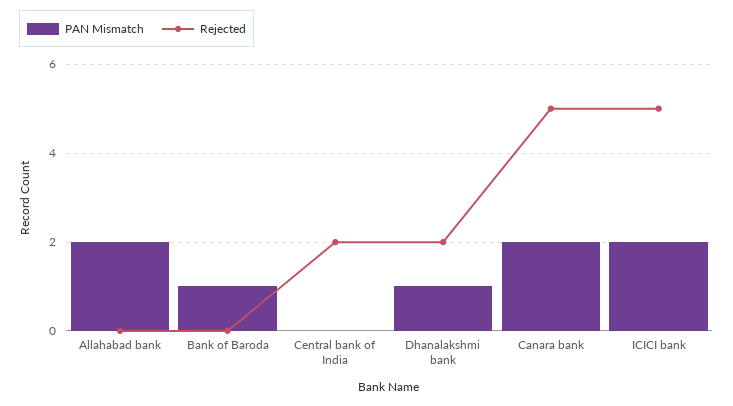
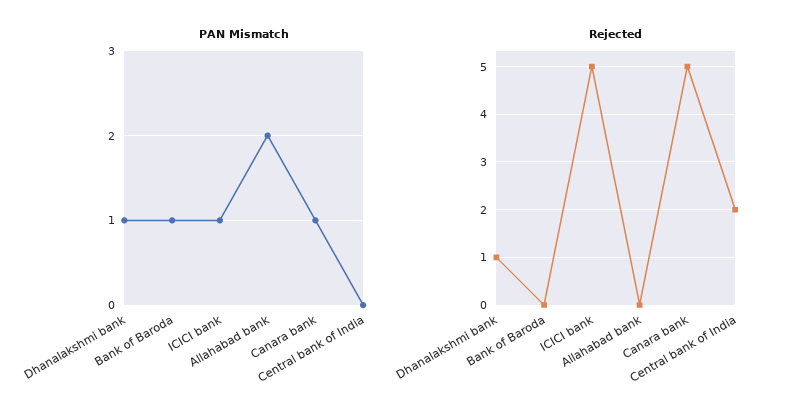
  {
    "PAN Mismatch": {
      "Allahabad bank": 2,
      "Bank of Baroda": 1,
      "Central bank of India": 0,
      "Dhanalakshmi bank": 1,
-     "Canara bank": 2,
+     "Canara bank": 1,
-     "ICICI bank": 2
+     "ICICI bank": 1
    },
    "Rejected": {
      "Allahabad bank": 0,
      "Bank of Baroda": 0,
      "Central bank of India": 2,
-     "Dhanalakshmi bank": 2,
+     "Dhanalakshmi bank": 1,
      "Canara bank": 5,
      "ICICI bank": 5
    }
  }

